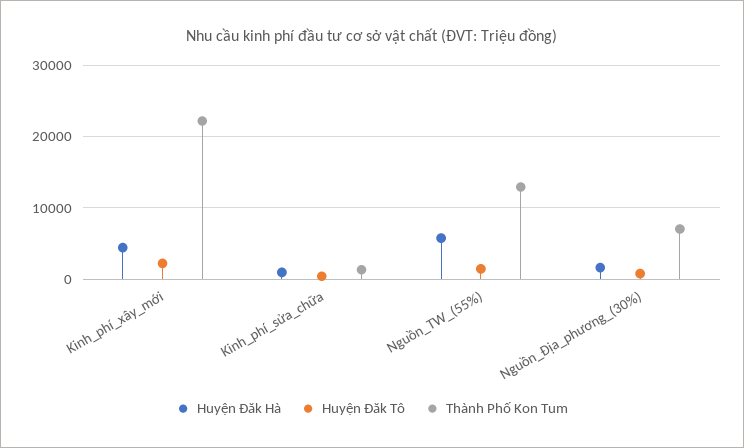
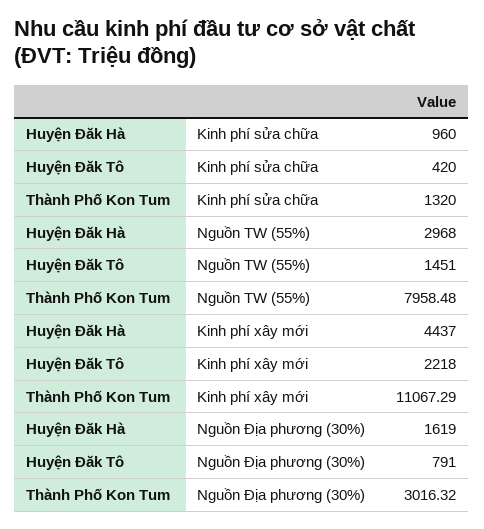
  {
    "Huyện Đăk Hà": {
      "Kinh_phí_xây_mới": 4437,
      "Kinh_phí_sửa_chữa": 960,
-     "Nguồn_TW_(55%)": 6000,
+     "Nguồn_TW_(55%)": 2968,
      "Nguồn_Địa_phương_(30%)": 1619
    },
    "Huyện Đăk Tô": {
      "Kinh_phí_xây_mới": 2218,
      "Kinh_phí_sửa_chữa": 420,
      "Nguồn_TW_(55%)": 1451,
      "Nguồn_Địa_phương_(30%)": 791
    },
    "Thành Phố Kon Tum": {
-     "Kinh_phí_xây_mới": 22000,
+     "Kinh_phí_xây_mới": 11067.29,
      "Kinh_phí_sửa_chữa": 1320,
-     "Nguồn_TW_(55%)": 13000,
+     "Nguồn_TW_(55%)": 7958.48,
-     "Nguồn_Địa_phương_(30%)": 7000
+     "Nguồn_Địa_phương_(30%)": 3016.32
    }
  }

